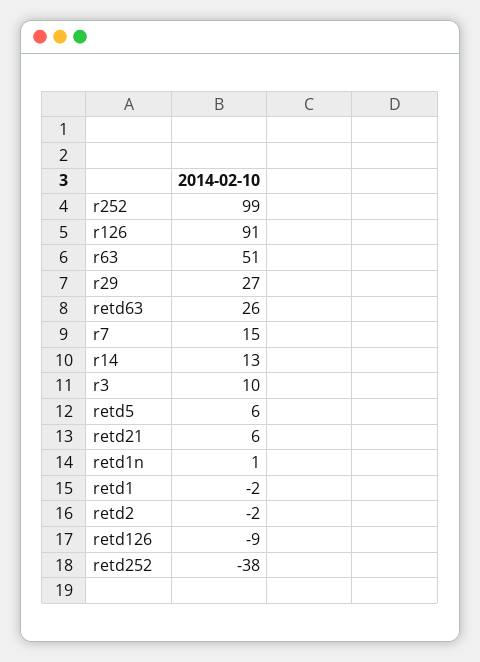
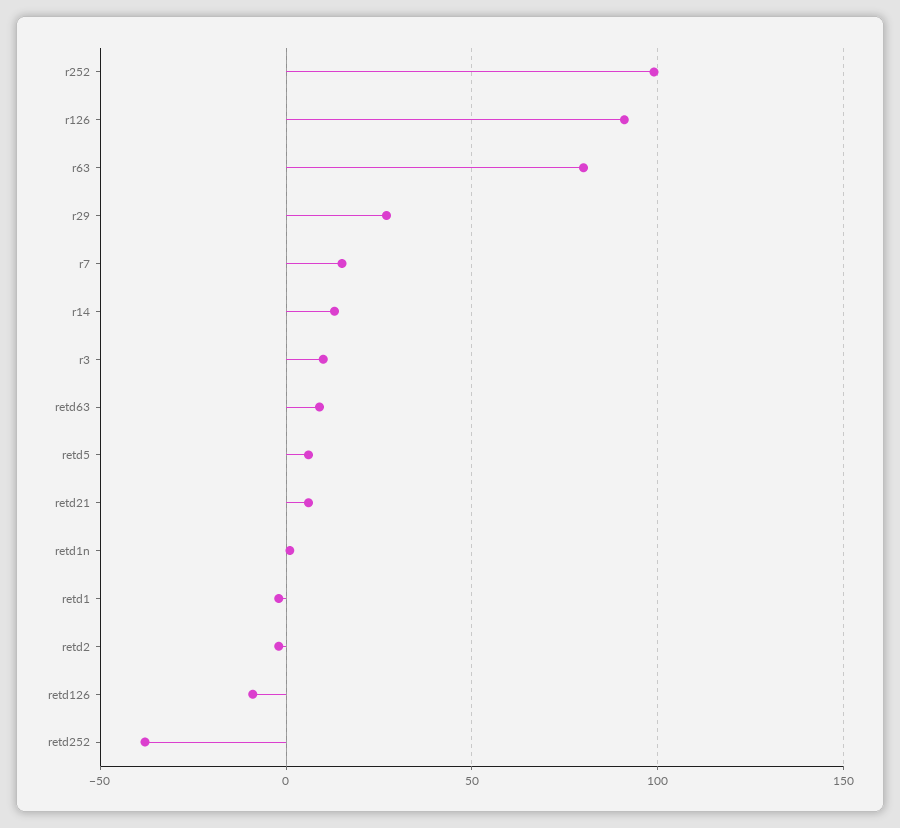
  {
    "r252": 99,
    "r126": 91,
-   "r63": 51,
+   "r63": 80,
    "r29": 27,
-   "retd63": 26,
+   "retd63": 10,
    "r7": 15,
    "r14": 13,
    "r3": 10,
    "retd5": 6,
    "retd21": 6,
    "retd1n": 1,
    "retd1": -2,
    "retd2": -2,
    "retd126": -9,
    "retd252": -38
  }

